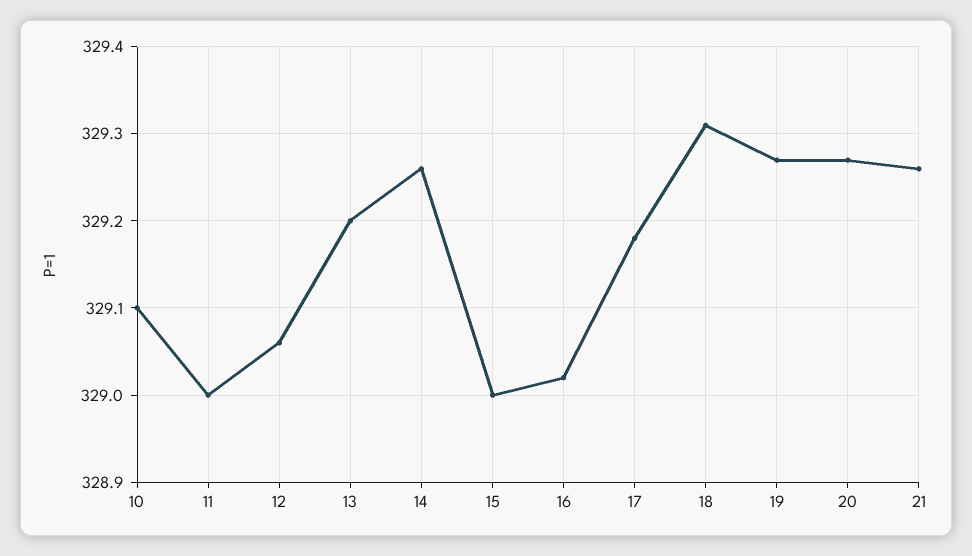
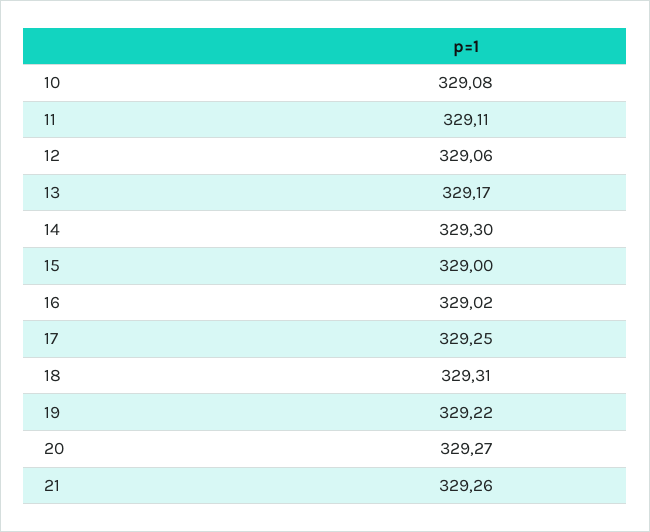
  {
-   "10": 329.1,
+   "10": 329.08,
-   "11": 329,
+   "11": 329.11,
    "12": 329.06,
-   "13": 329.2,
+   "13": 329.17,
-   "14": 329.26,
+   "14": 329.3,
    "15": 329,
    "16": 329.02,
-   "17": 329.18,
+   "17": 329.25,
    "18": 329.31,
-   "19": 329.27,
+   "19": 329.22,
    "20": 329.27,
    "21": 329.26
  }

